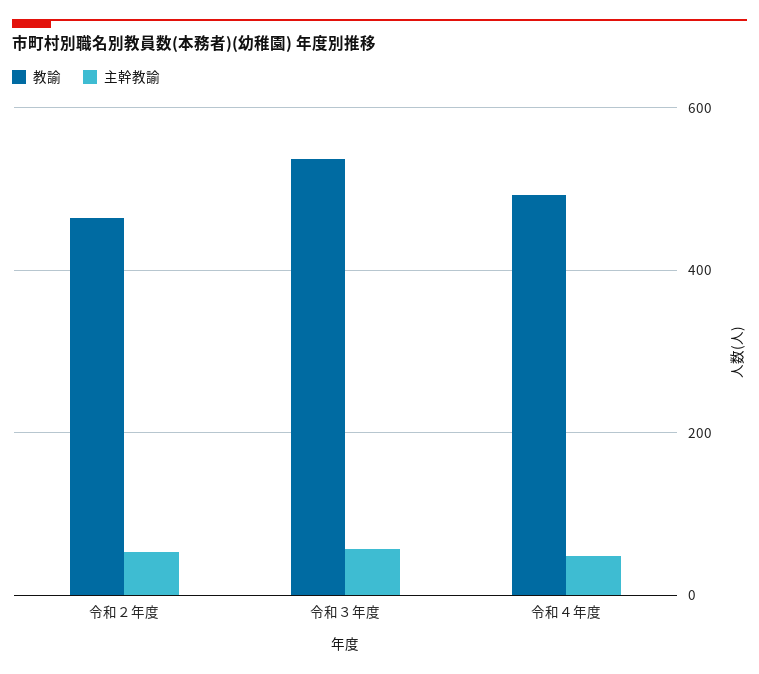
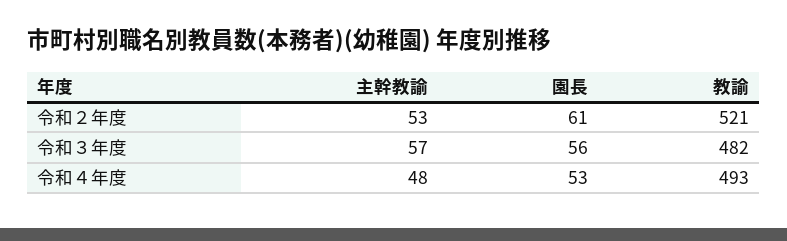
  {
    "教諭": {
-     "令和２年度": 460,
+     "令和２年度": 521,
-     "令和３年度": 540,
+     "令和３年度": 482,
      "令和４年度": 493
    },
    "主幹教諭": {
      "令和２年度": 53,
      "令和３年度": 57,
      "令和４年度": 48
-   }
+   },
+   "園長": {
+     "令和２年度": 61,
+     "令和３年度": 56,
+     "令和４年度": 53
+   }
  }

